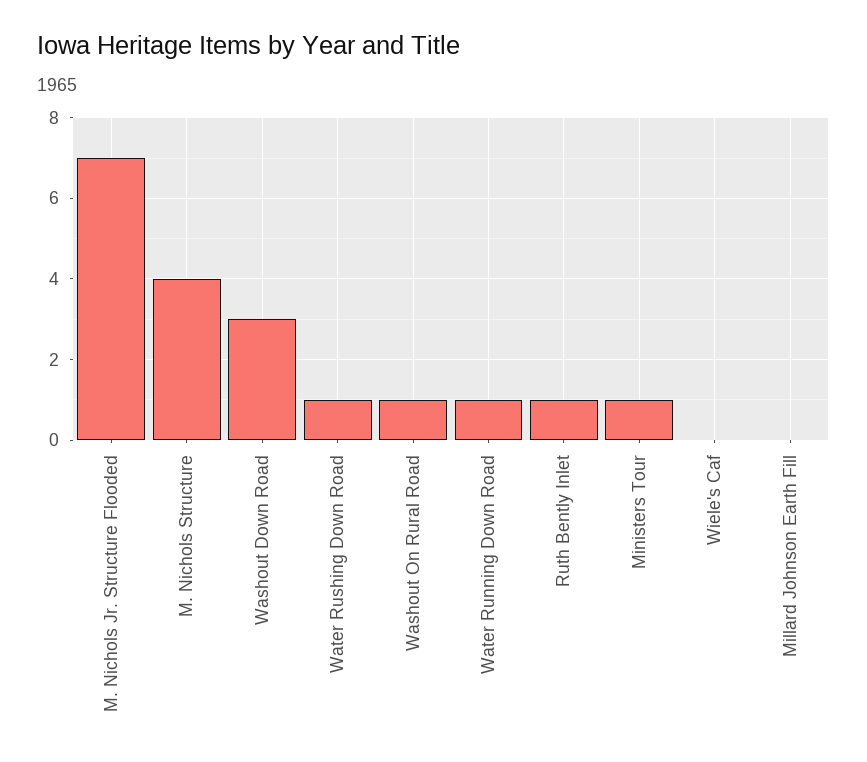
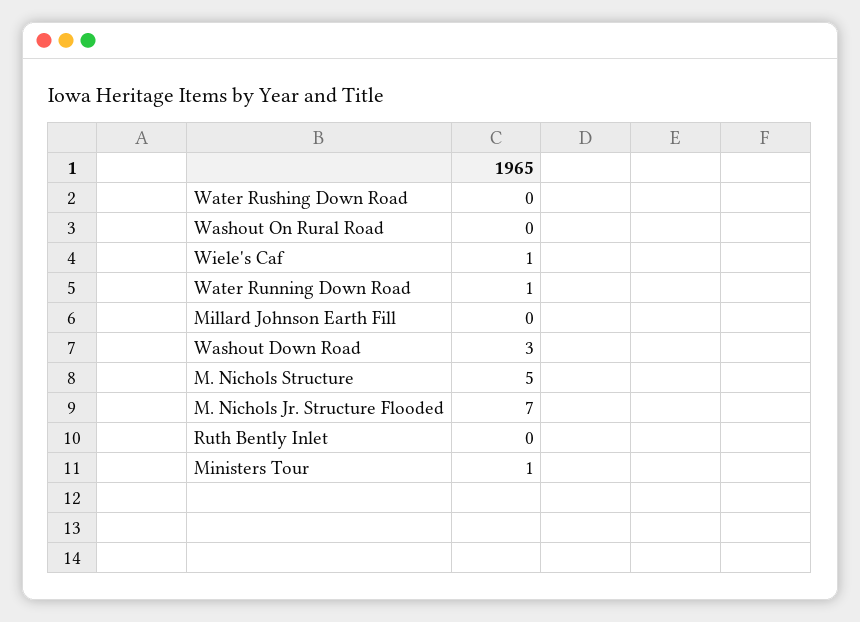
  {
    "M. Nichols Jr. Structure Flooded": 7,
-   "M. Nichols Structure": 4,
+   "M. Nichols Structure": 5,
    "Washout Down Road": 3,
-   "Water Rushing Down Road": 1,
+   "Water Rushing Down Road": 0,
-   "Washout On Rural Road": 1,
+   "Washout On Rural Road": 0,
    "Water Running Down Road": 1,
-   "Ruth Bently Inlet": 1,
+   "Ruth Bently Inlet": 0,
    "Ministers Tour": 1,
-   "Wiele's Caf": 0,
+   "Wiele's Caf": 1,
    "Millard Johnson Earth Fill": 0
  }

